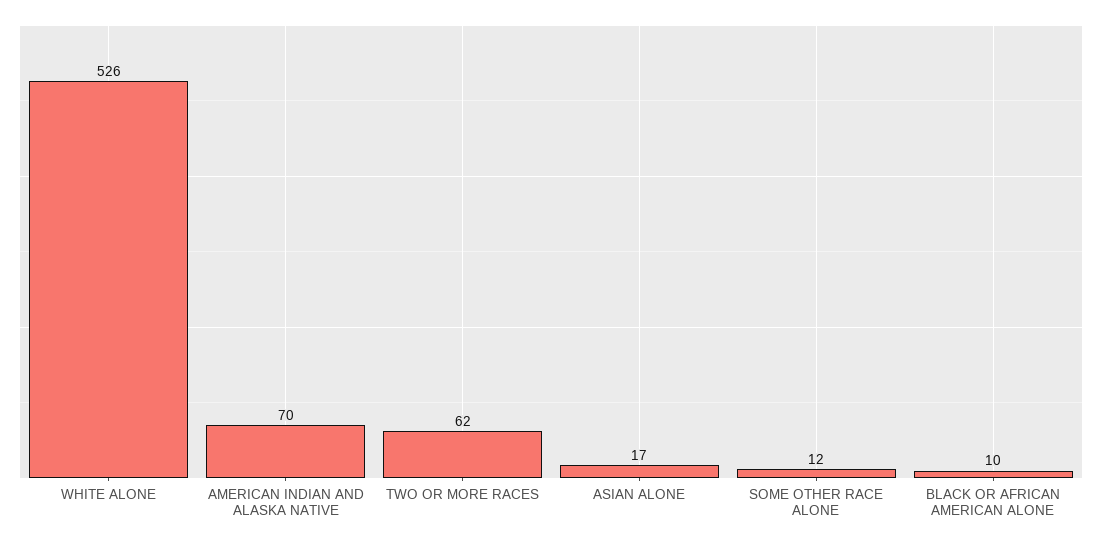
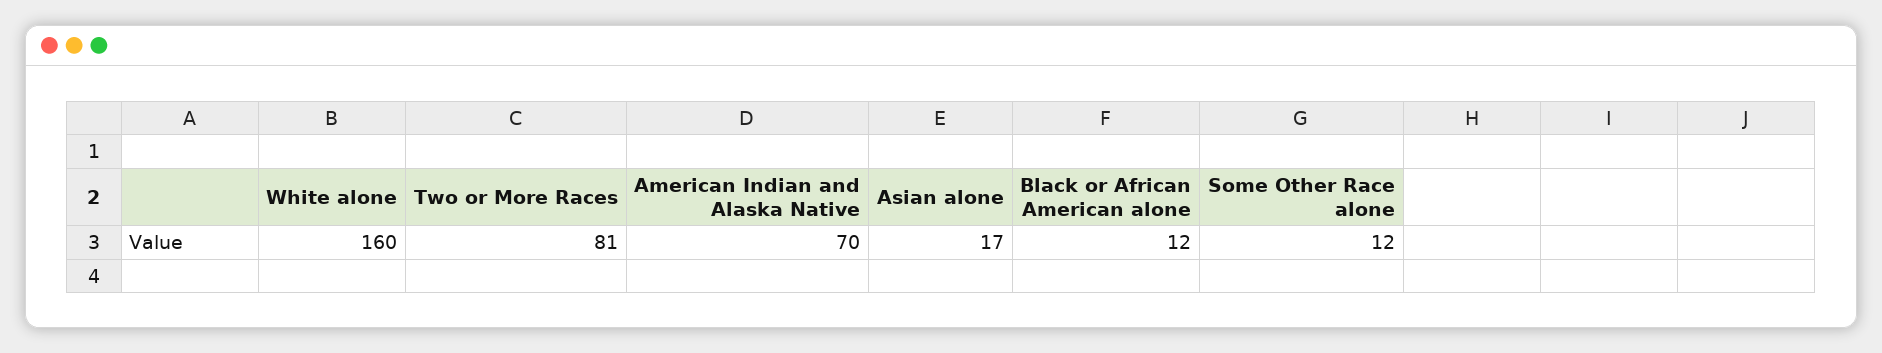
  {
-   "WHITE ALONE": 526,
+   "WHITE ALONE": 160,
    "AMERICAN INDIAN AND ALASKA NATIVE": 70,
-   "TWO OR MORE RACES": 62,
+   "TWO OR MORE RACES": 81,
    "ASIAN ALONE": 17,
    "SOME OTHER RACE ALONE": 12,
-   "BLACK OR AFRICAN AMERICAN ALONE": 10
+   "BLACK OR AFRICAN AMERICAN ALONE": 12
  }

